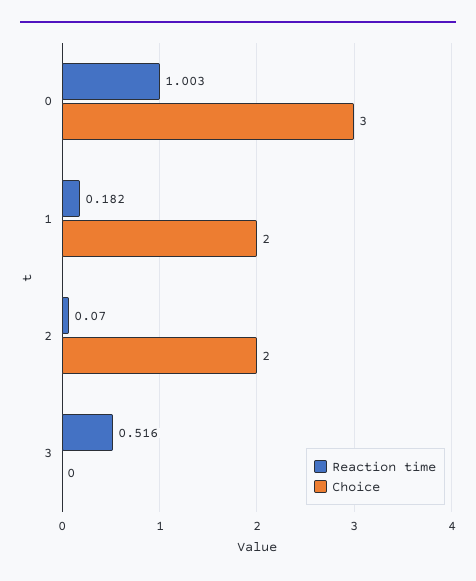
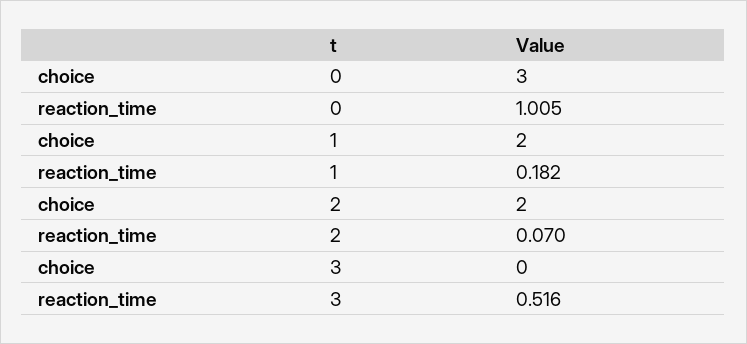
  {
    "Reaction time": {
-     "0": 1.003,
+     "0": 1.005,
      "1": 0.182,
      "2": 0.07,
      "3": 0.516
    },
    "Choice": {
      "0": 3,
      "1": 2,
      "2": 2,
      "3": 0
    }
  }

